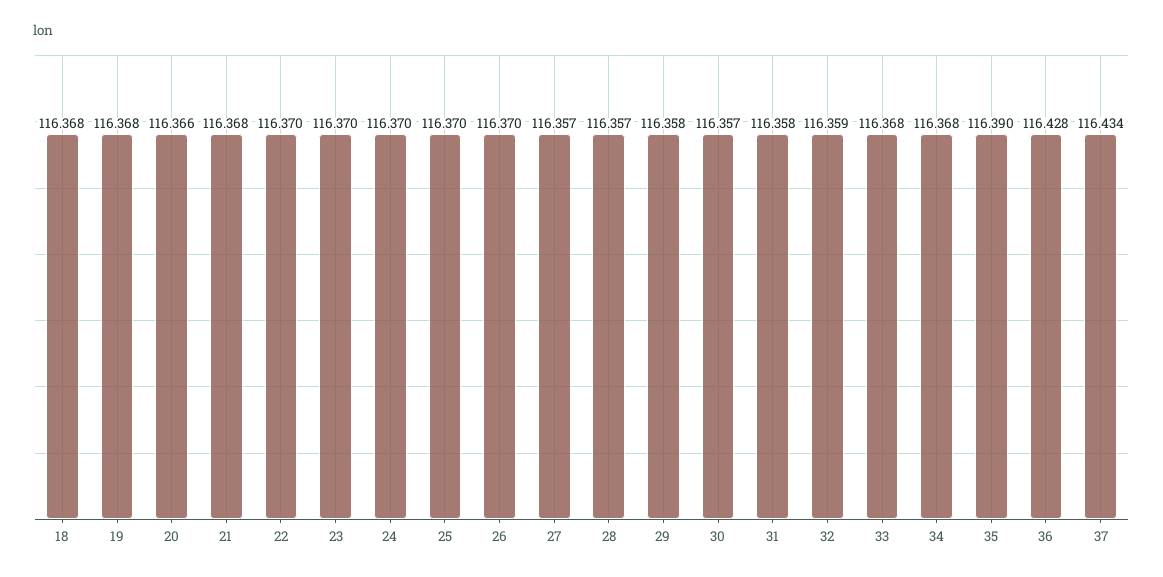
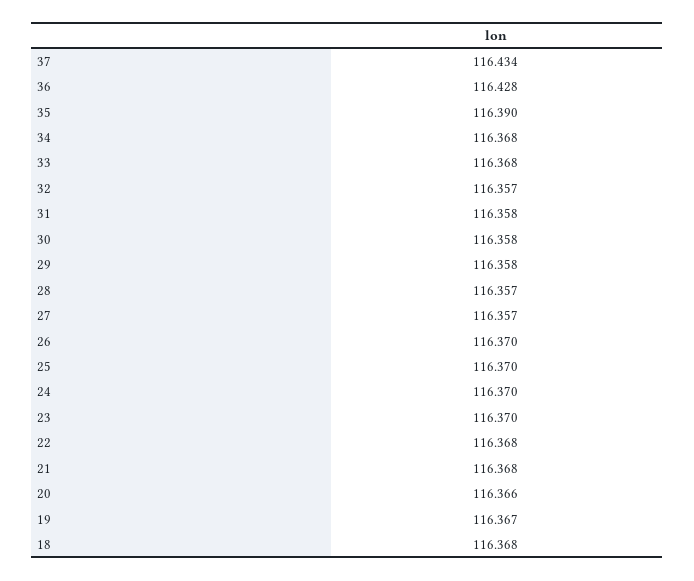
  {
    "18": 116.368,
-   "19": 116.368,
+   "19": 116.367,
    "20": 116.366,
    "21": 116.368,
-   "22": 116.37,
+   "22": 116.368,
    "23": 116.37,
    "24": 116.37,
    "25": 116.37,
    "26": 116.37,
    "27": 116.357,
    "28": 116.357,
    "29": 116.358,
-   "30": 116.357,
+   "30": 116.358,
    "31": 116.358,
-   "32": 116.359,
+   "32": 116.357,
    "33": 116.368,
    "34": 116.368,
    "35": 116.39,
    "36": 116.428,
    "37": 116.434
  }

